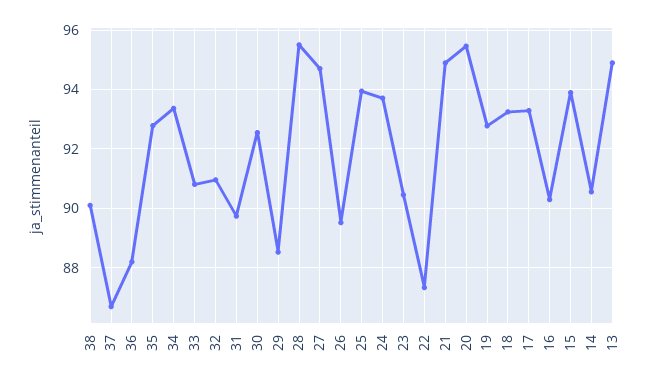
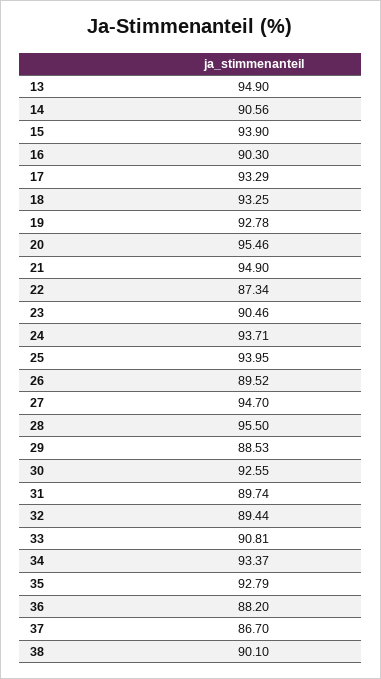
  {
    "38": 90.1,
    "37": 86.7,
    "36": 88.2,
    "35": 92.79,
    "34": 93.37,
    "33": 90.81,
-   "32": 91,
+   "32": 89.44,
    "31": 89.74,
    "30": 92.55,
    "29": 88.53,
    "28": 95.5,
    "27": 94.7,
    "26": 89.52,
    "25": 93.95,
    "24": 93.71,
    "23": 90.46,
    "22": 87.34,
    "21": 94.9,
    "20": 95.46,
    "19": 92.78,
    "18": 93.25,
    "17": 93.29,
    "16": 90.3,
    "15": 93.9,
    "14": 90.56,
    "13": 94.9
  }

